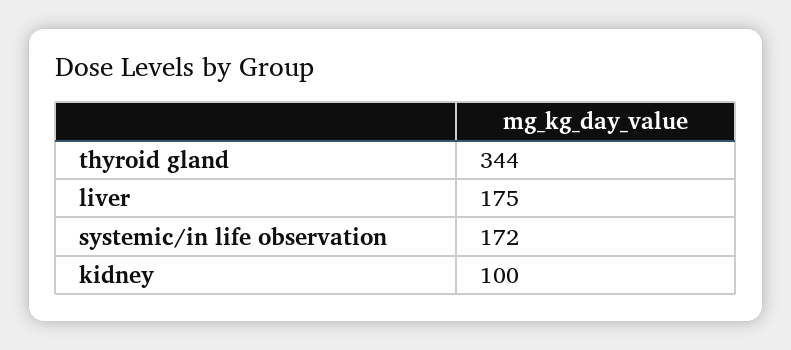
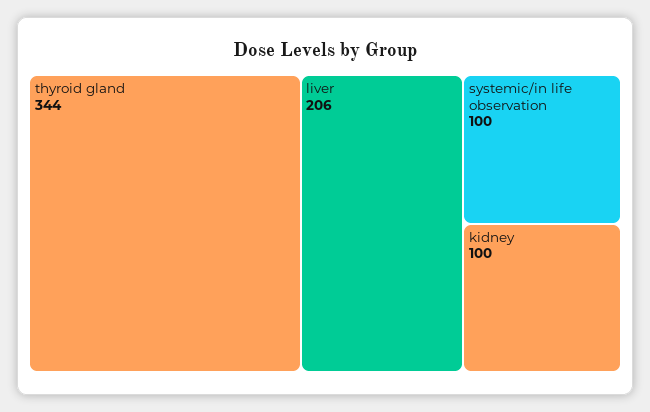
  {
    "thyroid gland": 344,
-   "liver": 175,
+   "liver": 206,
-   "systemic/in life observation": 172,
+   "systemic/in life observation": 100,
    "kidney": 100
  }

